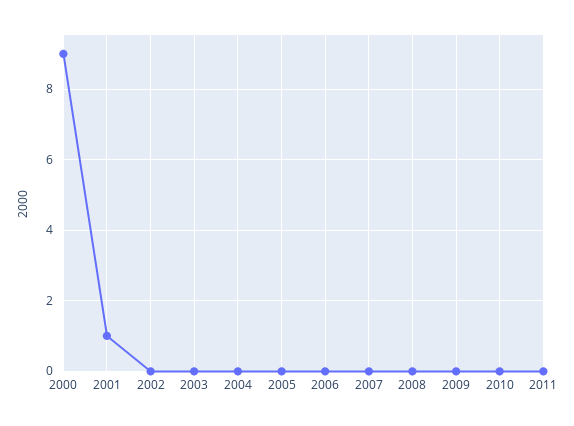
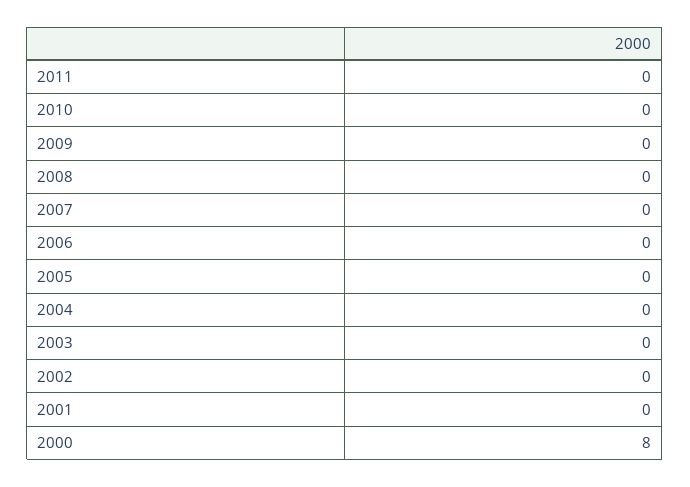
  {
-   "2000": 9,
+   "2000": 8,
-   "2001": 1,
+   "2001": 0,
    "2002": 0,
    "2003": 0,
    "2004": 0,
    "2005": 0,
    "2006": 0,
    "2007": 0,
    "2008": 0,
    "2009": 0,
    "2010": 0,
    "2011": 0
  }

